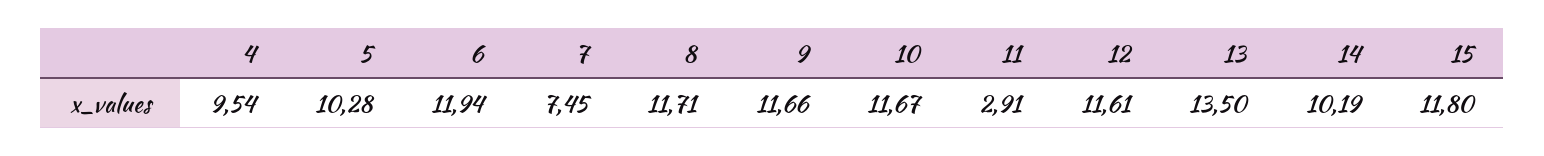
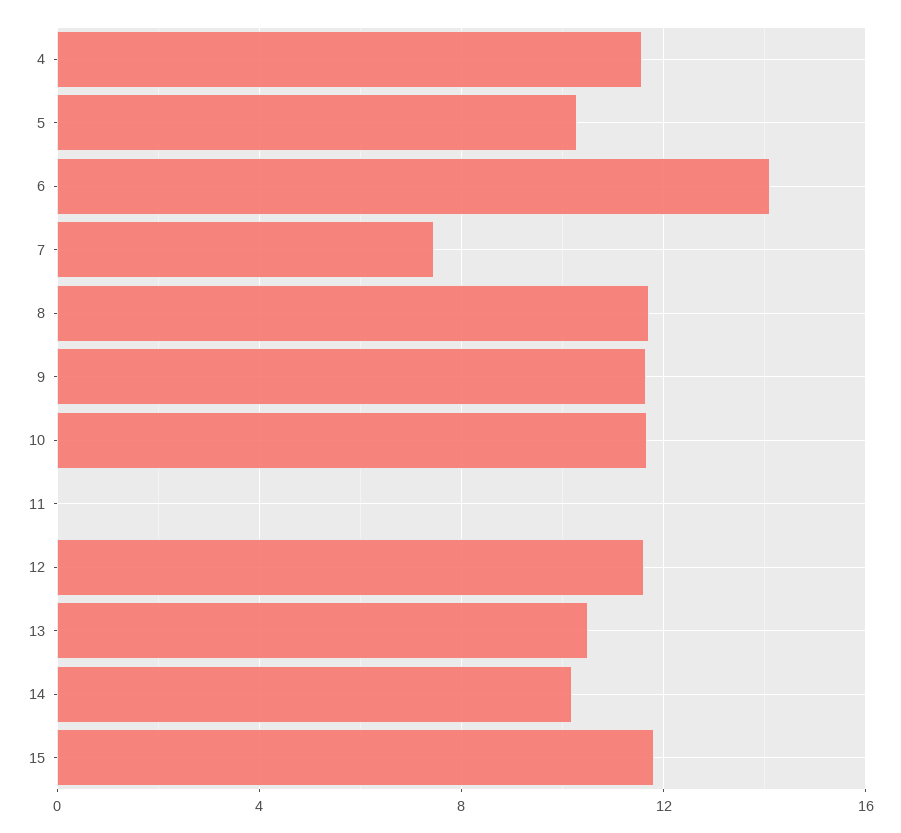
  {
-   "4": 9.54,
+   "4": 11.5,
    "5": 10.28,
-   "6": 11.94,
+   "6": 14,
    "7": 7.45,
    "8": 11.71,
    "9": 11.66,
    "10": 11.67,
-   "11": 2.91,
+   "11": 0,
    "12": 11.61,
-   "13": 13.5,
+   "13": 10.5,
    "14": 10.19,
    "15": 11.8
  }

